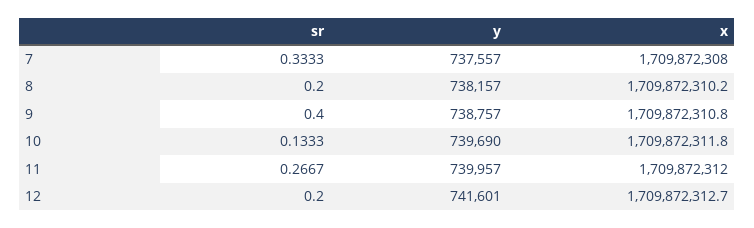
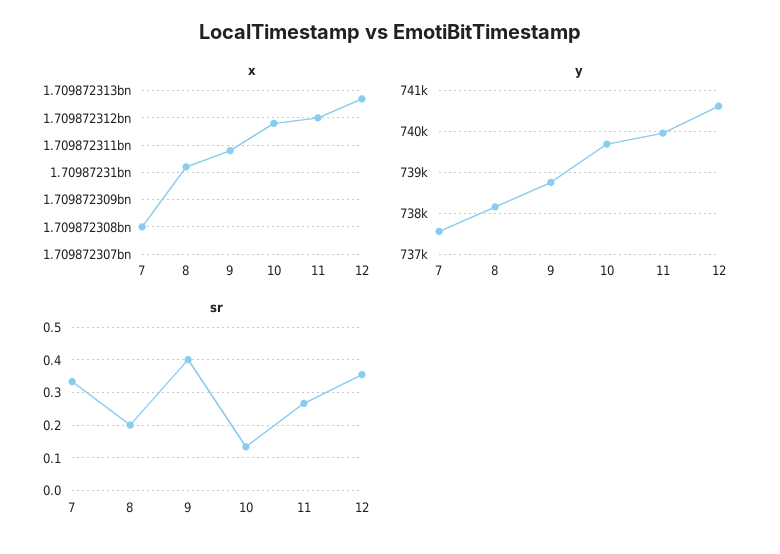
  {
    "sr": {
      "7": 0.3333,
      "8": 0.2,
      "9": 0.4,
      "10": 0.1333,
      "11": 0.2667,
-     "12": 0.2
+     "12": 0.36
    },
    "y": {
      "7": 737557,
      "8": 738157,
      "9": 738757,
      "10": 739690,
      "11": 739957,
-     "12": 741601
+     "12": 740600
    },
    "x": {
      "7": 1709872308,
      "8": 1709872310.2,
      "9": 1709872310.8,
      "10": 1709872311.8,
      "11": 1709872312,
      "12": 1709872312.7
    }
  }

